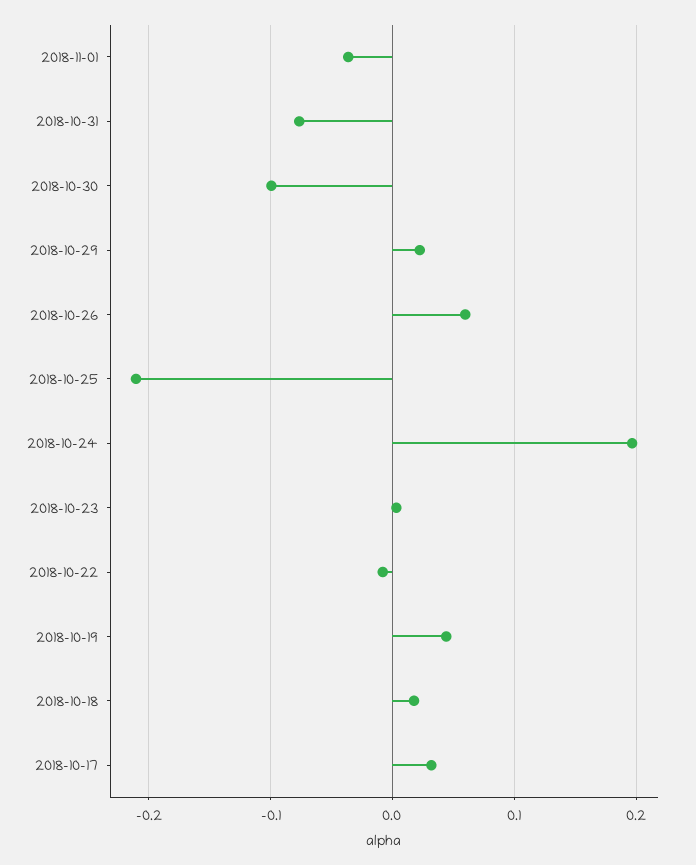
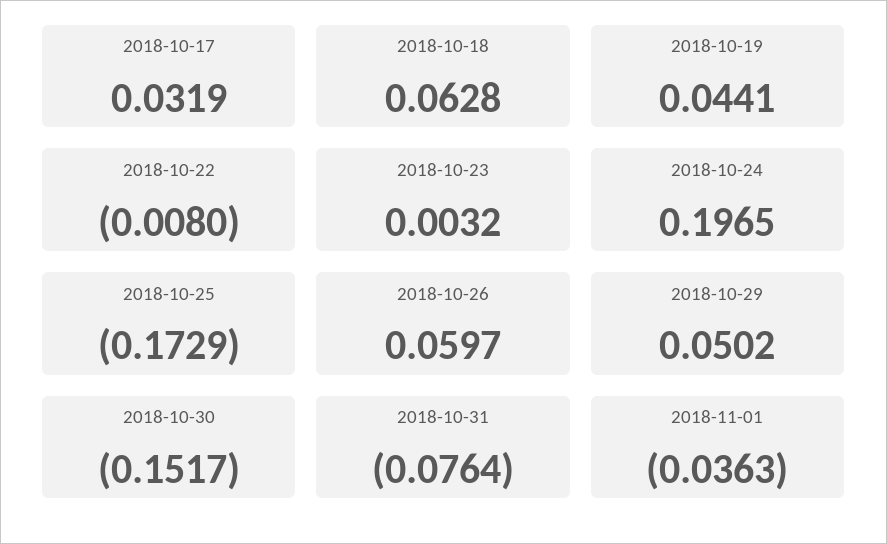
  {
    "2018-11-01": -0.0363,
    "2018-10-31": -0.0764,
-   "2018-10-30": -0.1,
+   "2018-10-30": -0.1517,
-   "2018-10-29": 0.02,
+   "2018-10-29": 0.0502,
    "2018-10-26": 0.0597,
-   "2018-10-25": -0.21,
+   "2018-10-25": -0.1729,
    "2018-10-24": 0.1965,
    "2018-10-23": 0.0032,
    "2018-10-22": -0.008,
    "2018-10-19": 0.0441,
-   "2018-10-18": 0.02,
+   "2018-10-18": 0.0628,
    "2018-10-17": 0.0319
  }

